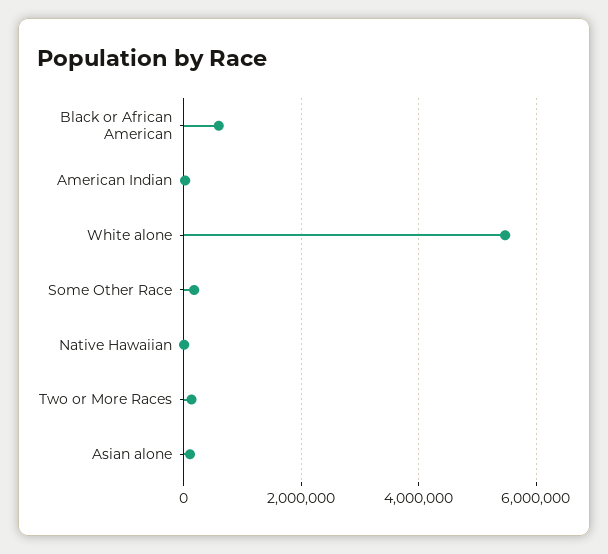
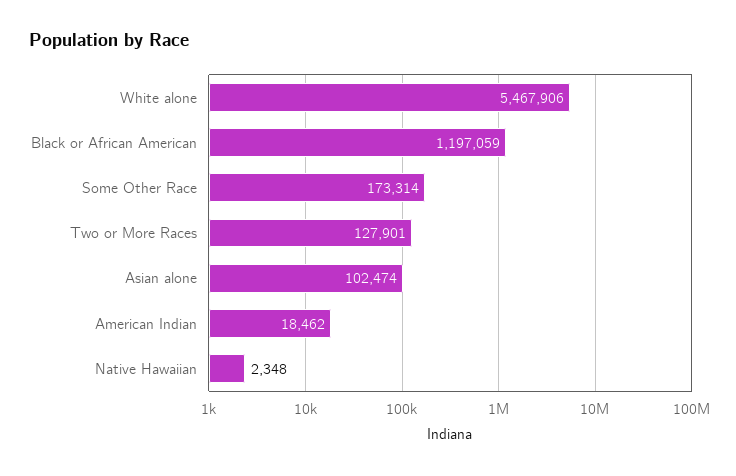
  {
-   "Black or African American": 600000,
+   "Black or African American": 1197059,
    "American Indian": 18462,
    "White alone": 5467906,
    "Some Other Race": 173314,
    "Native Hawaiian": 2348,
    "Two or More Races": 127901,
    "Asian alone": 102474
  }

